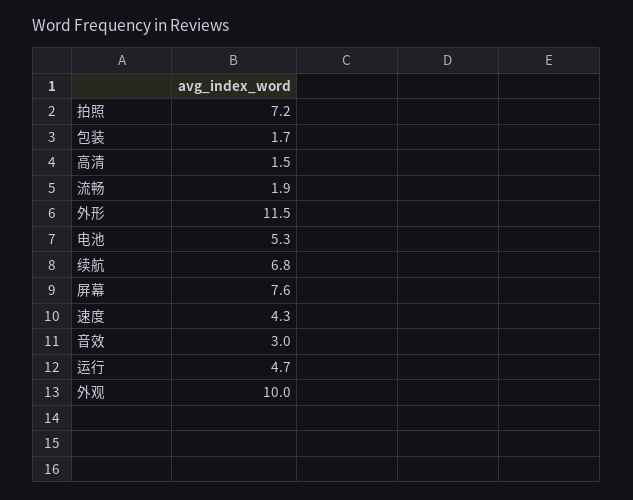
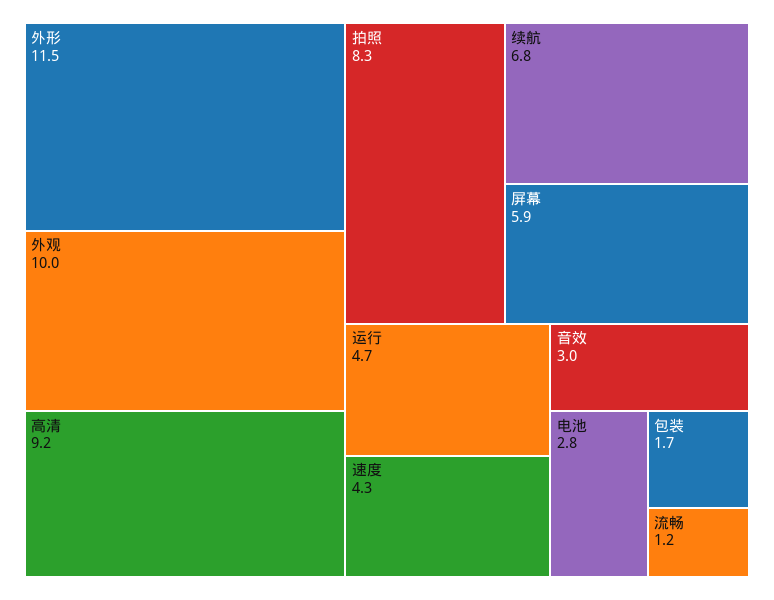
  {
-   "拍照": 7.2,
+   "拍照": 8.3,
    "包装": 1.7,
-   "高清": 1.5,
+   "高清": 9.2,
-   "流畅": 1.9,
+   "流畅": 1.2,
    "外形": 11.5,
-   "电池": 5.3,
+   "电池": 2.8,
    "续航": 6.8,
-   "屏幕": 7.6,
+   "屏幕": 5.9,
    "速度": 4.3,
    "音效": 3,
    "运行": 4.7,
    "外观": 10
  }

